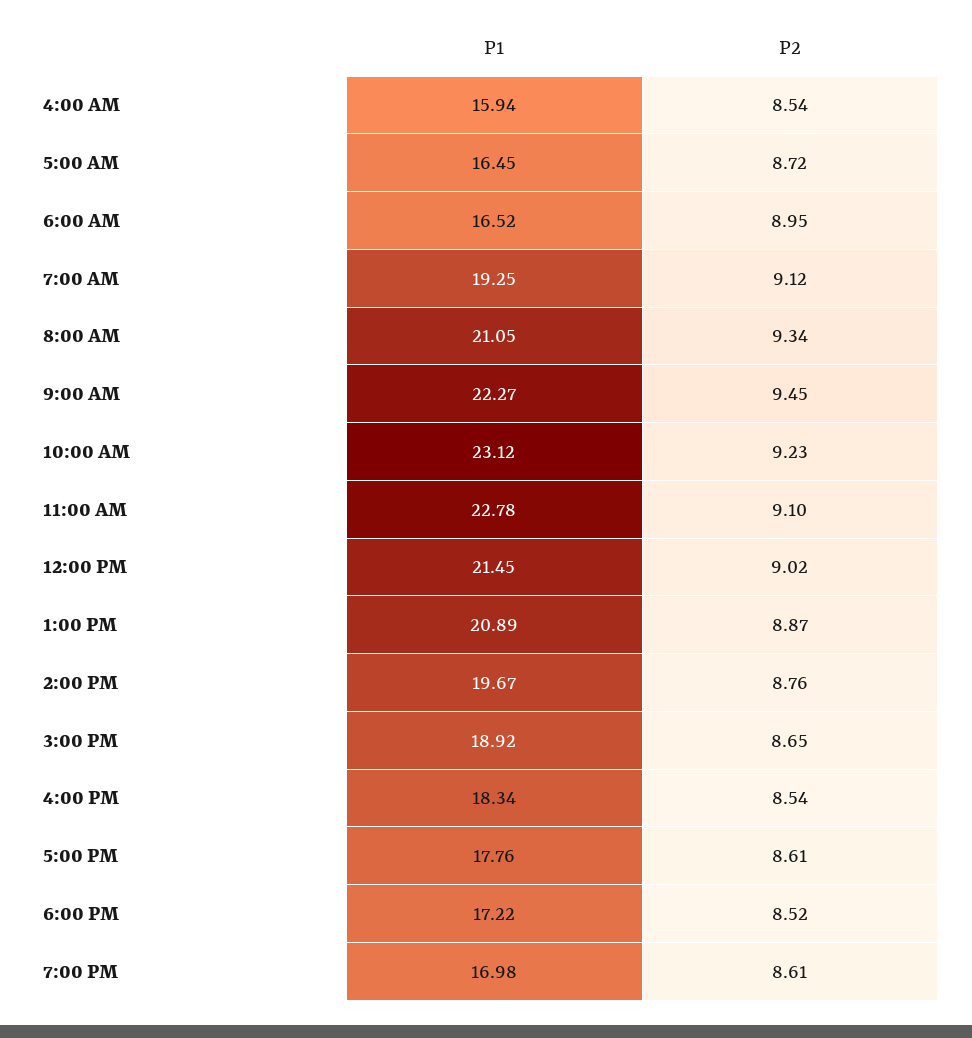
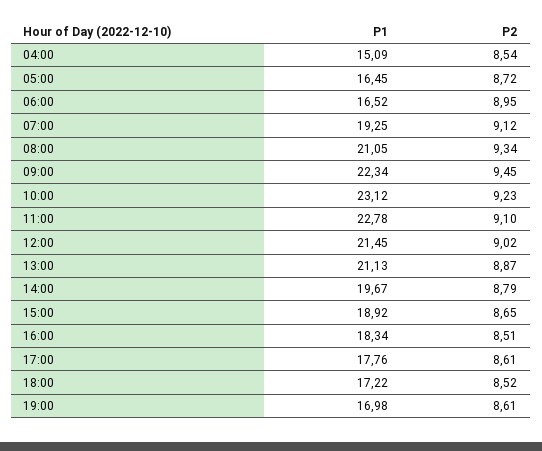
  {
    "P1": {
-     "4:00 AM": 15.94,
+     "4:00 AM": 15.09,
      "5:00 AM": 16.45,
      "6:00 AM": 16.52,
      "7:00 AM": 19.25,
      "8:00 AM": 21.05,
-     "9:00 AM": 22.27,
+     "9:00 AM": 22.34,
      "10:00 AM": 23.12,
      "11:00 AM": 22.78,
      "12:00 PM": 21.45,
-     "1:00 PM": 20.89,
+     "1:00 PM": 21.13,
      "2:00 PM": 19.67,
      "3:00 PM": 18.92,
      "4:00 PM": 18.34,
      "5:00 PM": 17.76,
      "6:00 PM": 17.22,
      "7:00 PM": 16.98
    },
    "P2": {
      "4:00 AM": 8.54,
      "5:00 AM": 8.72,
      "6:00 AM": 8.95,
      "7:00 AM": 9.12,
      "8:00 AM": 9.34,
      "9:00 AM": 9.45,
      "10:00 AM": 9.23,
      "11:00 AM": 9.1,
      "12:00 PM": 9.02,
      "1:00 PM": 8.87,
-     "2:00 PM": 8.76,
+     "2:00 PM": 8.79,
      "3:00 PM": 8.65,
-     "4:00 PM": 8.54,
+     "4:00 PM": 8.51,
      "5:00 PM": 8.61,
      "6:00 PM": 8.52,
      "7:00 PM": 8.61
    }
  }

